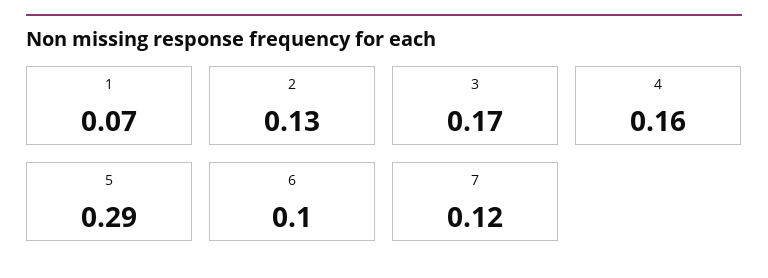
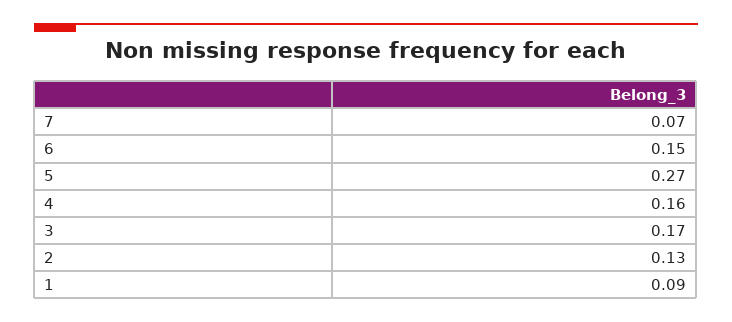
  {
-   "1": 0.07,
+   "1": 0.09,
    "2": 0.13,
    "3": 0.17,
    "4": 0.16,
-   "5": 0.29,
+   "5": 0.27,
-   "6": 0.1,
+   "6": 0.15,
-   "7": 0.12
+   "7": 0.07
  }

